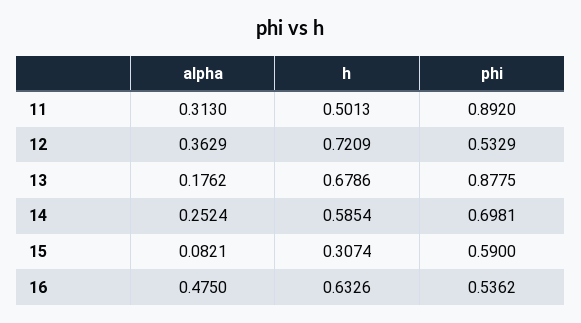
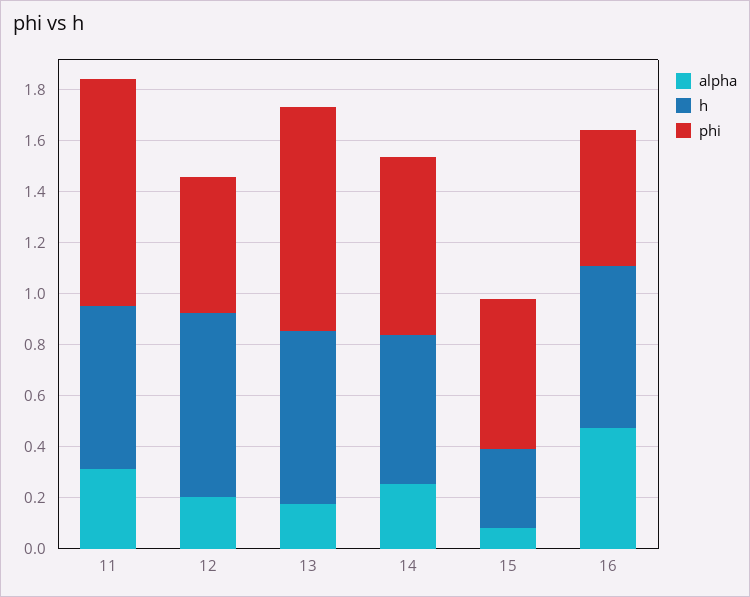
  {
    "alpha": {
      "11": 0.313,
-     "12": 0.3629,
+     "12": 0.2,
      "13": 0.1762,
      "14": 0.2524,
      "15": 0.0821,
      "16": 0.475
    },
    "h": {
-     "11": 0.5013,
+     "11": 0.65,
      "12": 0.7209,
      "13": 0.6786,
      "14": 0.5854,
      "15": 0.3074,
      "16": 0.6326
    },
    "phi": {
      "11": 0.892,
      "12": 0.5329,
      "13": 0.8775,
      "14": 0.6981,
      "15": 0.59,
      "16": 0.5362
    }
  }

